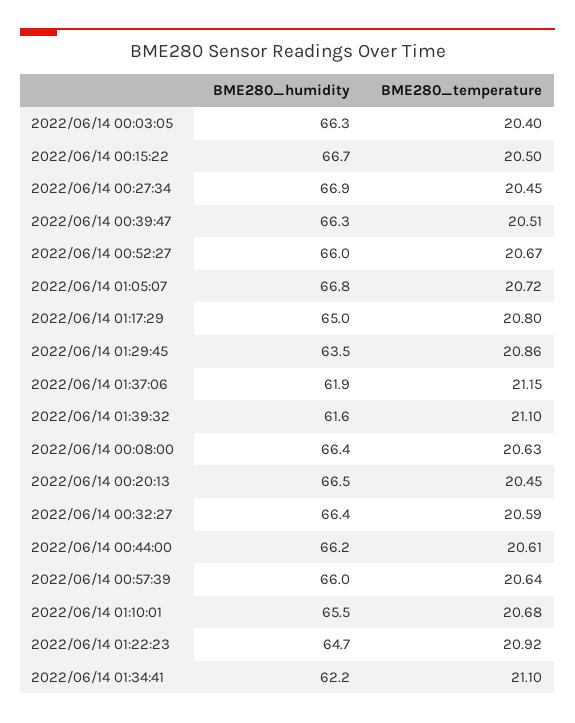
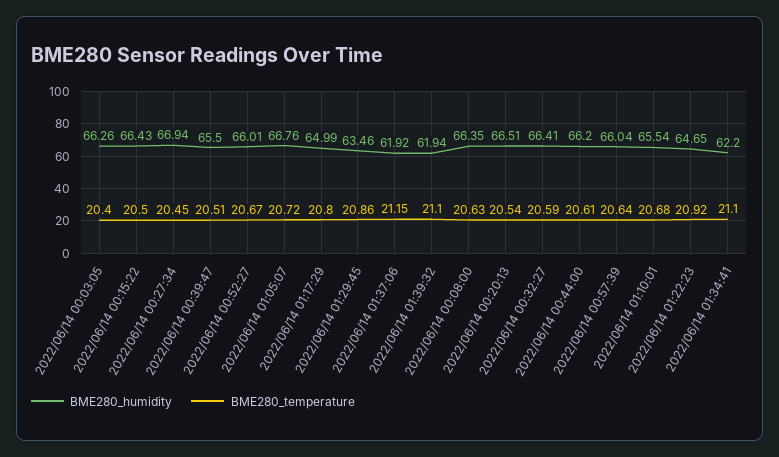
  {
    "BME280_humidity": {
      "2022/06/14 00:03:05": 66.26,
-     "2022/06/14 00:15:22": 66.7,
+     "2022/06/14 00:15:22": 66.43,
      "2022/06/14 00:27:34": 66.94,
-     "2022/06/14 00:39:47": 66.3,
+     "2022/06/14 00:39:47": 65.5,
      "2022/06/14 00:52:27": 66.01,
      "2022/06/14 01:05:07": 66.76,
      "2022/06/14 01:17:29": 64.99,
      "2022/06/14 01:29:45": 63.46,
      "2022/06/14 01:37:06": 61.92,
-     "2022/06/14 01:39:32": 61.6,
+     "2022/06/14 01:39:32": 61.94,
      "2022/06/14 00:08:00": 66.35,
      "2022/06/14 00:20:13": 66.51,
      "2022/06/14 00:32:27": 66.41,
      "2022/06/14 00:44:00": 66.2,
      "2022/06/14 00:57:39": 66.04,
      "2022/06/14 01:10:01": 65.54,
      "2022/06/14 01:22:23": 64.65,
      "2022/06/14 01:34:41": 62.2
    },
    "BME280_temperature": {
      "2022/06/14 00:03:05": 20.4,
      "2022/06/14 00:15:22": 20.5,
      "2022/06/14 00:27:34": 20.45,
      "2022/06/14 00:39:47": 20.51,
      "2022/06/14 00:52:27": 20.67,
      "2022/06/14 01:05:07": 20.72,
      "2022/06/14 01:17:29": 20.8,
      "2022/06/14 01:29:45": 20.86,
      "2022/06/14 01:37:06": 21.15,
      "2022/06/14 01:39:32": 21.1,
      "2022/06/14 00:08:00": 20.63,
-     "2022/06/14 00:20:13": 20.45,
+     "2022/06/14 00:20:13": 20.54,
      "2022/06/14 00:32:27": 20.59,
      "2022/06/14 00:44:00": 20.61,
      "2022/06/14 00:57:39": 20.64,
      "2022/06/14 01:10:01": 20.68,
      "2022/06/14 01:22:23": 20.92,
      "2022/06/14 01:34:41": 21.1
    }
  }

